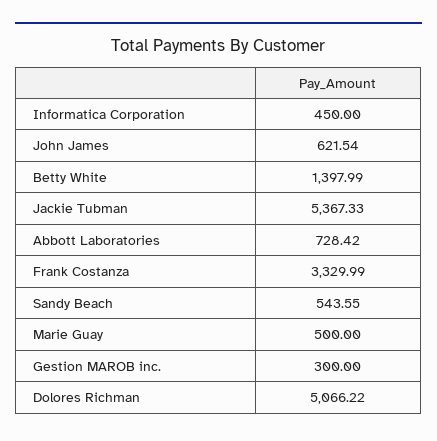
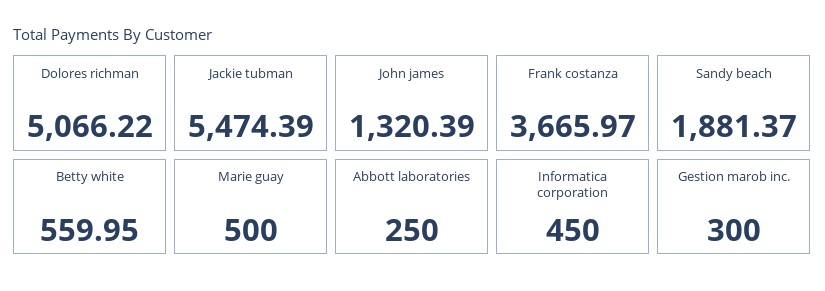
  {
    "Informatica Corporation": 450,
-   "John James": 621.54,
+   "John James": 1320.39,
-   "Betty White": 1397.99,
+   "Betty White": 559.95,
-   "Jackie Tubman": 5367.33,
+   "Jackie Tubman": 5474.39,
-   "Abbott Laboratories": 728.42,
+   "Abbott Laboratories": 250,
-   "Frank Costanza": 3329.99,
+   "Frank Costanza": 3665.97,
-   "Sandy Beach": 543.55,
+   "Sandy Beach": 1881.37,
    "Marie Guay": 500,
    "Gestion MAROB inc.": 300,
    "Dolores Richman": 5066.22
  }

